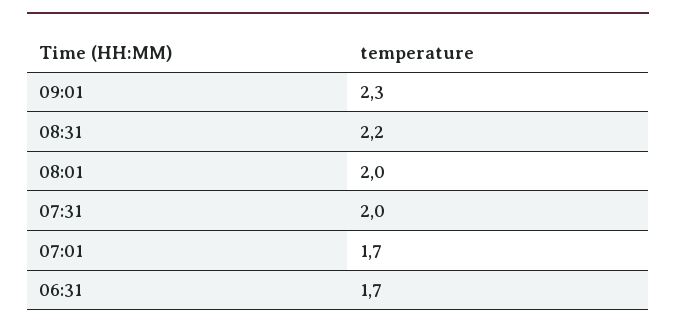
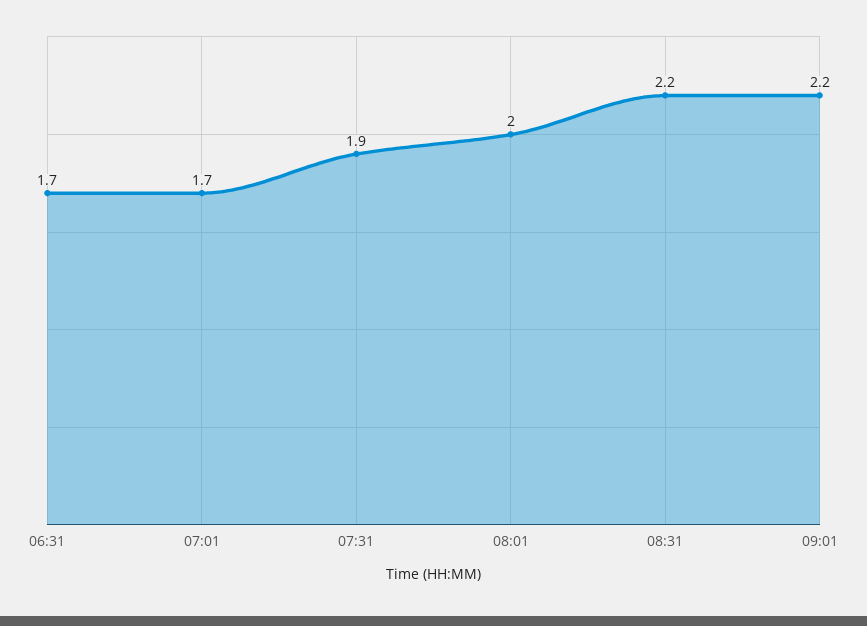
  {
-   "09:01": 2.3,
+   "09:01": 2.2,
    "08:31": 2.2,
    "08:01": 2,
-   "07:31": 2,
+   "07:31": 1.9,
    "07:01": 1.7,
    "06:31": 1.7
  }

